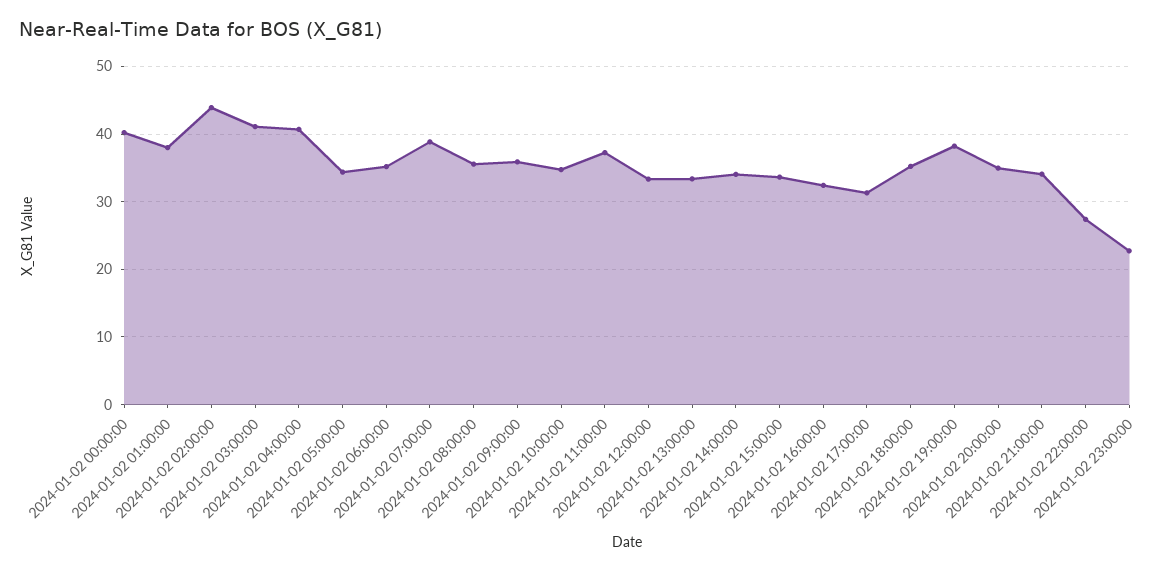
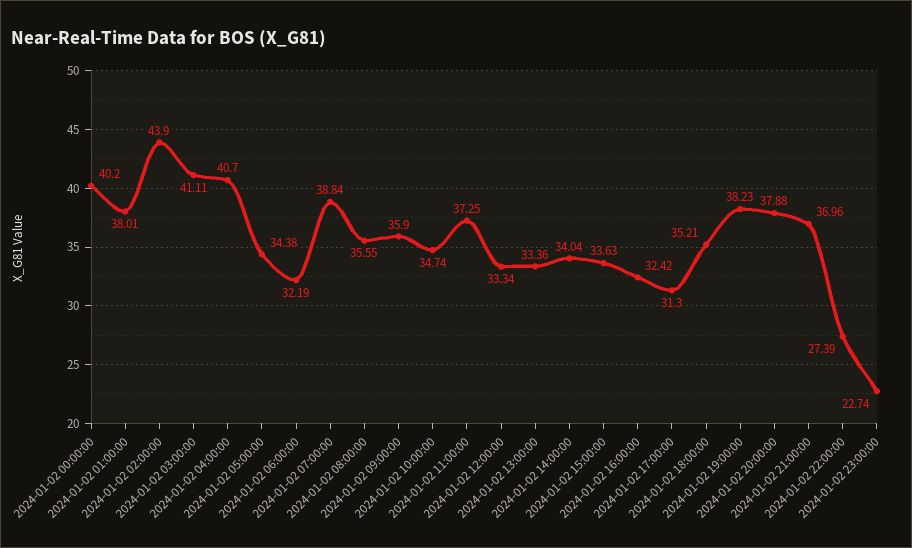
  {
    "2024-01-02 00:00:00": 40.2,
    "2024-01-02 01:00:00": 38.01,
    "2024-01-02 02:00:00": 43.9,
    "2024-01-02 03:00:00": 41.11,
    "2024-01-02 04:00:00": 40.7,
    "2024-01-02 05:00:00": 34.38,
-   "2024-01-02 06:00:00": 35,
+   "2024-01-02 06:00:00": 32.19,
    "2024-01-02 07:00:00": 38.84,
    "2024-01-02 08:00:00": 35.55,
    "2024-01-02 09:00:00": 35.9,
    "2024-01-02 10:00:00": 34.74,
    "2024-01-02 11:00:00": 37.25,
    "2024-01-02 12:00:00": 33.34,
    "2024-01-02 13:00:00": 33.36,
    "2024-01-02 14:00:00": 34.04,
    "2024-01-02 15:00:00": 33.63,
    "2024-01-02 16:00:00": 32.42,
    "2024-01-02 17:00:00": 31.3,
    "2024-01-02 18:00:00": 35.21,
    "2024-01-02 19:00:00": 38.23,
-   "2024-01-02 20:00:00": 35,
+   "2024-01-02 20:00:00": 37.88,
-   "2024-01-02 21:00:00": 34,
+   "2024-01-02 21:00:00": 36.96,
    "2024-01-02 22:00:00": 27.39,
    "2024-01-02 23:00:00": 22.74
  }

